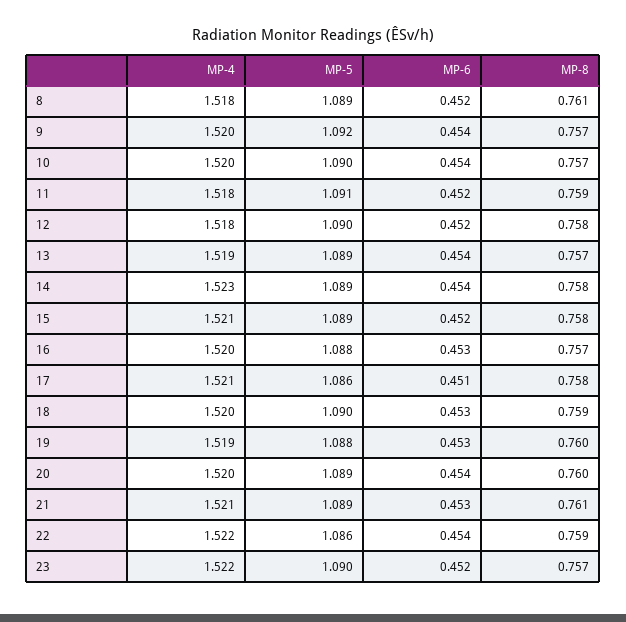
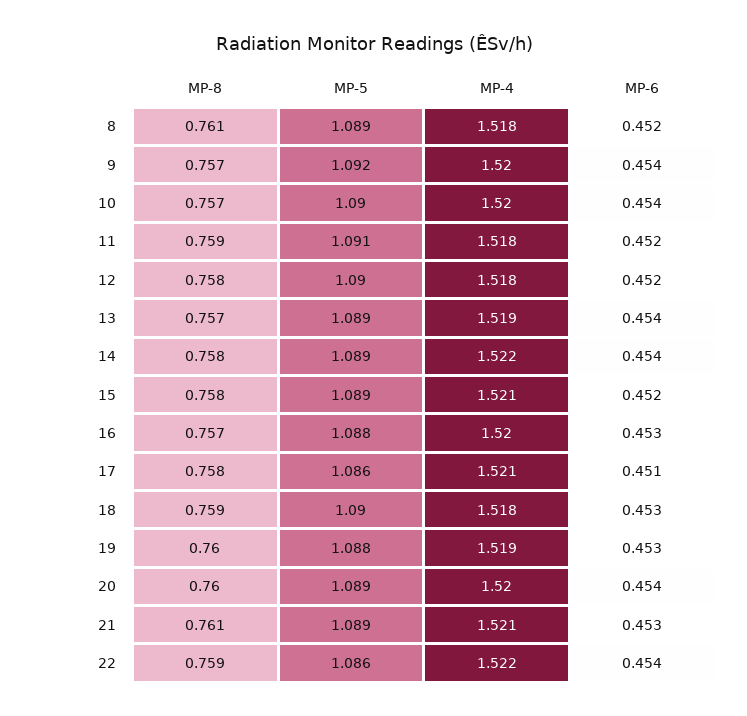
  {
    "MP-4": {
      "8": 1.518,
      "9": 1.52,
      "10": 1.52,
      "11": 1.518,
      "12": 1.518,
      "13": 1.519,
-     "14": 1.523,
+     "14": 1.522,
      "15": 1.521,
      "16": 1.52,
      "17": 1.521,
-     "18": 1.52,
+     "18": 1.518,
      "19": 1.519,
      "20": 1.52,
      "21": 1.521,
-     "22": 1.522,
+     "22": 1.522
-     "23": 1.522
    },
    "MP-5": {
      "8": 1.089,
      "9": 1.092,
      "10": 1.09,
      "11": 1.091,
      "12": 1.09,
      "13": 1.089,
      "14": 1.089,
      "15": 1.089,
      "16": 1.088,
      "17": 1.086,
      "18": 1.09,
      "19": 1.088,
      "20": 1.089,
      "21": 1.089,
-     "22": 1.086,
+     "22": 1.086
-     "23": 1.09
    },
    "MP-6": {
      "8": 0.452,
      "9": 0.454,
      "10": 0.454,
      "11": 0.452,
      "12": 0.452,
      "13": 0.454,
      "14": 0.454,
      "15": 0.452,
      "16": 0.453,
      "17": 0.451,
      "18": 0.453,
      "19": 0.453,
      "20": 0.454,
      "21": 0.453,
-     "22": 0.454,
+     "22": 0.454
-     "23": 0.452
    },
    "MP-8": {
      "8": 0.761,
      "9": 0.757,
      "10": 0.757,
      "11": 0.759,
      "12": 0.758,
      "13": 0.757,
      "14": 0.758,
      "15": 0.758,
      "16": 0.757,
      "17": 0.758,
      "18": 0.759,
      "19": 0.76,
      "20": 0.76,
      "21": 0.761,
-     "22": 0.759,
+     "22": 0.759
-     "23": 0.757
    }
  }

